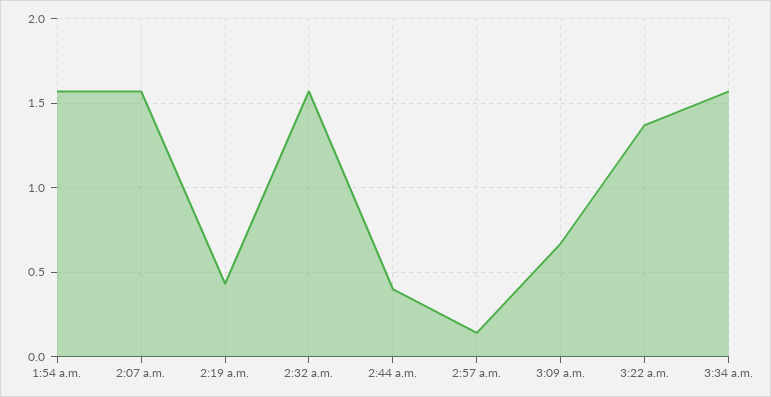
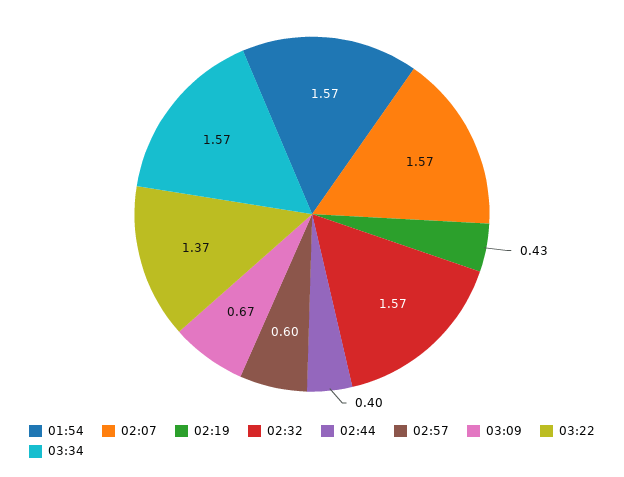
  {
    "1:54 a.m.": 1.57,
    "2:07 a.m.": 1.57,
    "2:19 a.m.": 0.43,
    "2:32 a.m.": 1.57,
    "2:44 a.m.": 0.4,
-   "2:57 a.m.": 0.15,
+   "2:57 a.m.": 0.6,
    "3:09 a.m.": 0.67,
    "3:22 a.m.": 1.37,
    "3:34 a.m.": 1.57
  }

